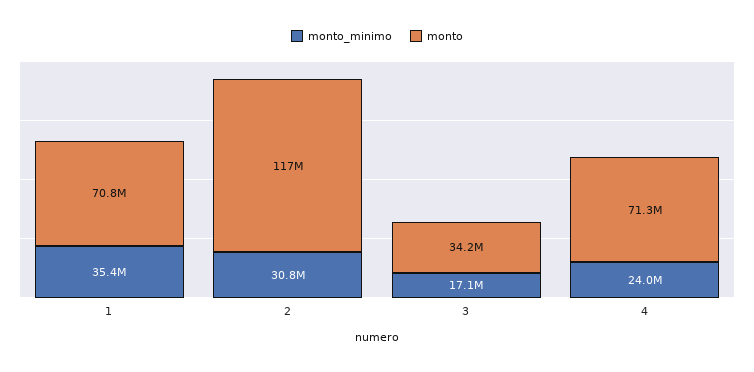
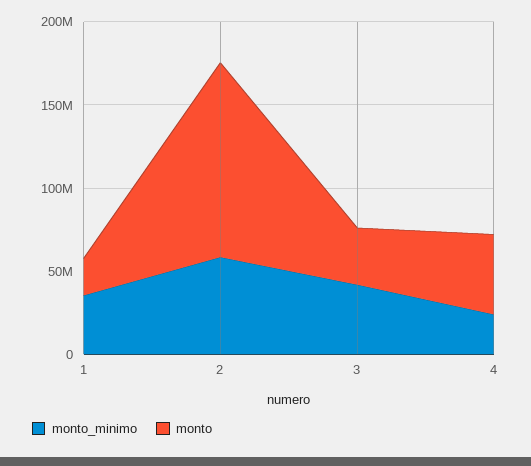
  {
    "monto_minimo": {
      "1": 35400000,
-     "2": 30800000,
+     "2": 60000000,
-     "3": 17100000,
+     "3": 40000000,
      "4": 24000000
    },
    "monto": {
-     "1": 70800000,
+     "1": 20000000,
      "2": 117000000,
      "3": 34200000,
-     "4": 71300000
+     "4": 50000000
    }
  }

